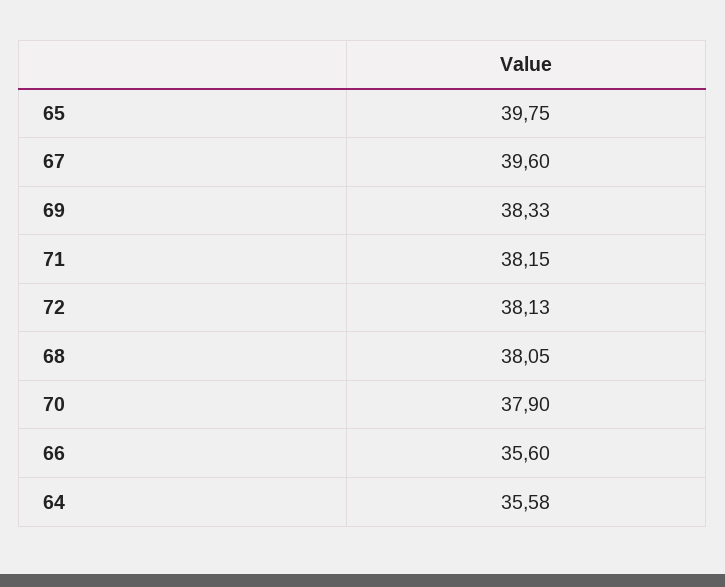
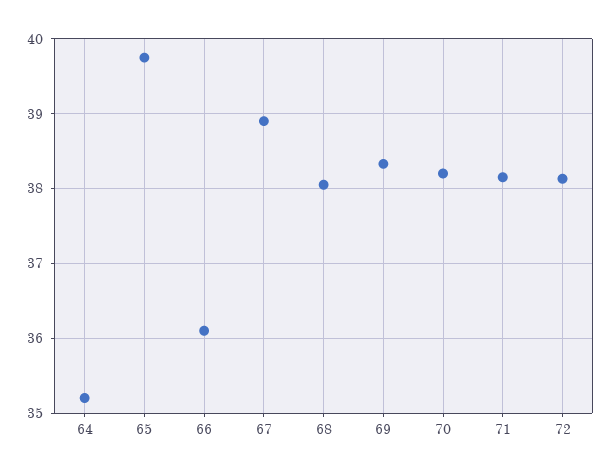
  {
    "65": 39.75,
-   "67": 39.6,
+   "67": 38.9,
    "69": 38.33,
    "71": 38.15,
    "72": 38.13,
    "68": 38.05,
-   "70": 37.9,
+   "70": 38.2,
-   "66": 35.6,
+   "66": 36.1,
-   "64": 35.58
+   "64": 35.2
  }

